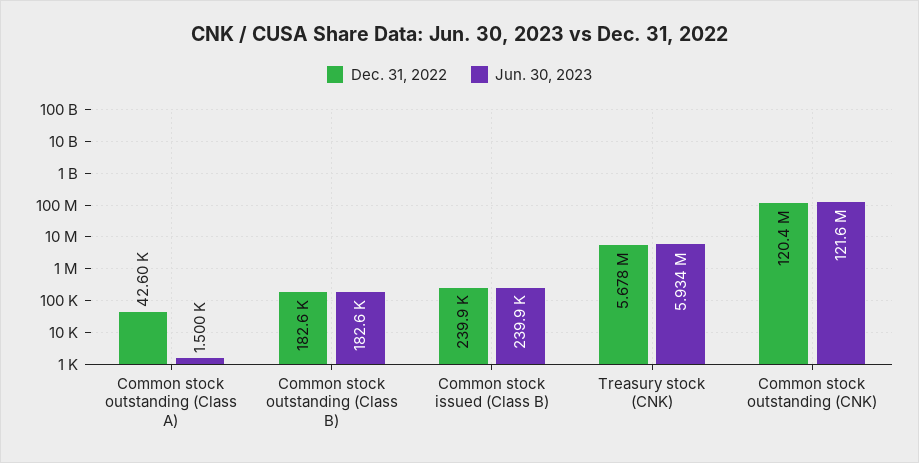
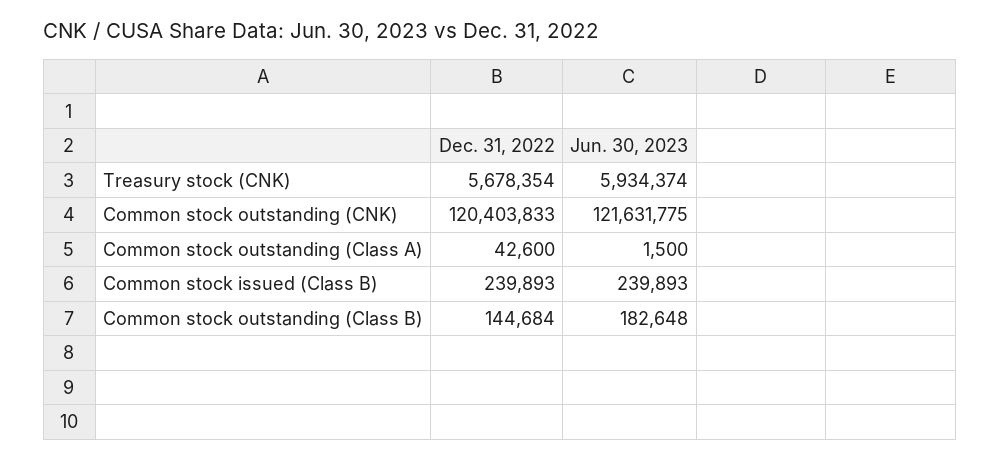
  {
    "Dec. 31, 2022": {
      "Common stock outstanding (Class A)": 42600,
-     "Common stock outstanding (Class B)": 182600,
+     "Common stock outstanding (Class B)": 144684,
      "Common stock issued (Class B)": 239893,
      "Treasury stock (CNK)": 5678354,
      "Common stock outstanding (CNK)": 120403833
    },
    "Jun. 30, 2023": {
      "Common stock outstanding (Class A)": 1500,
      "Common stock outstanding (Class B)": 182648,
      "Common stock issued (Class B)": 239893,
      "Treasury stock (CNK)": 5934374,
      "Common stock outstanding (CNK)": 121631775
    }
  }

